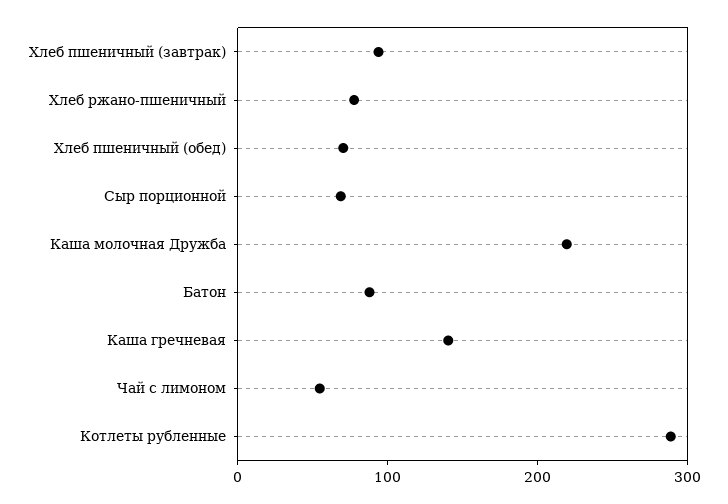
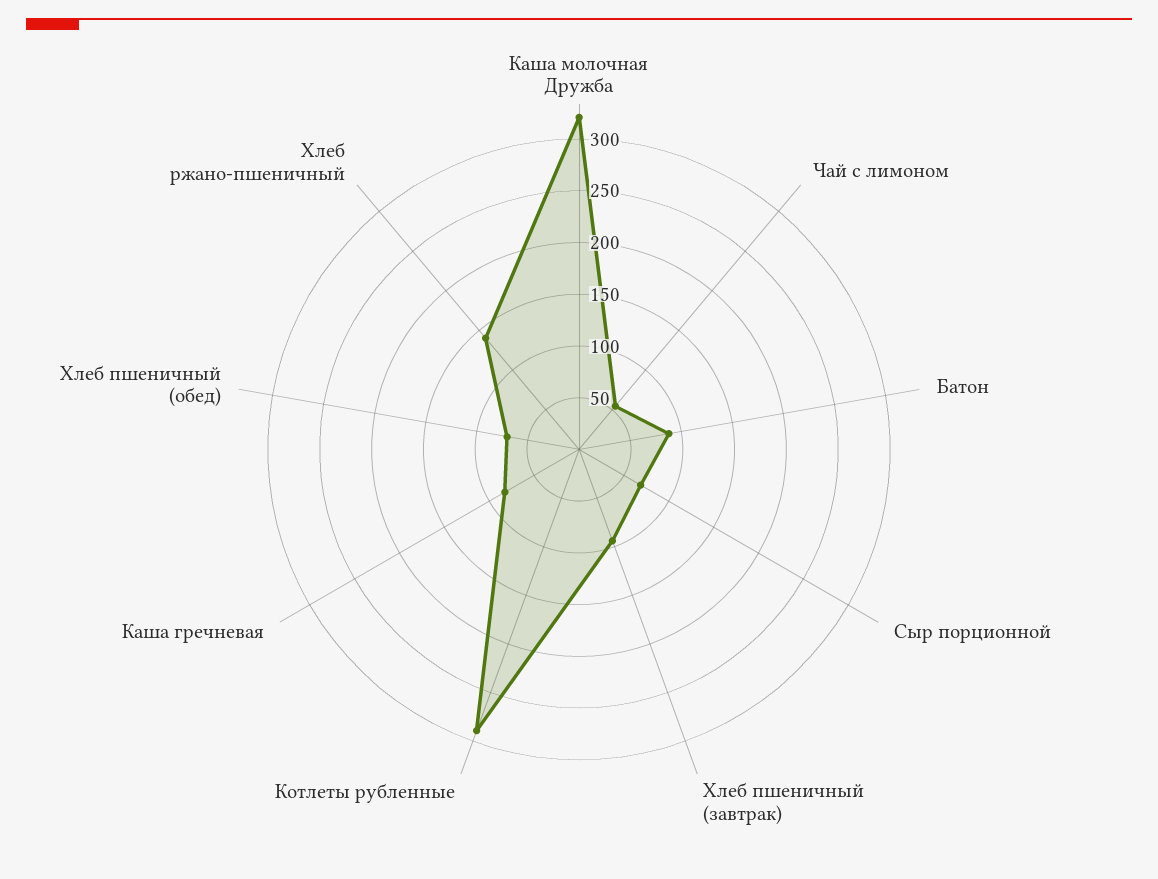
  {
    "Хлеб пшеничный (завтрак)": 90,
-   "Хлеб ржано-пшеничный": 80,
+   "Хлеб ржано-пшеничный": 140,
    "Хлеб пшеничный (обед)": 70,
    "Сыр порционной": 70,
-   "Каша молочная Дружба": 220,
+   "Каша молочная Дружба": 320,
    "Батон": 90,
-   "Каша гречневая": 140,
+   "Каша гречневая": 80,
    "Чай с лимоном": 50,
    "Котлеты рубленные": 290
  }

